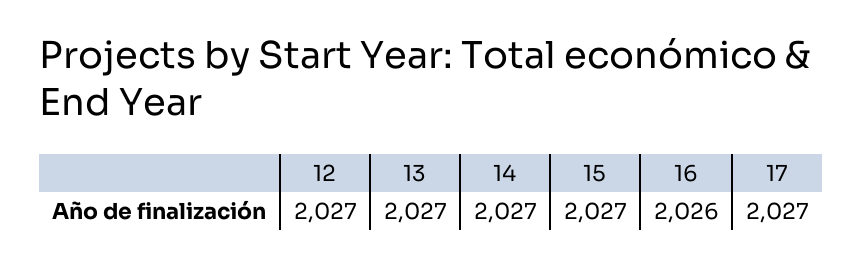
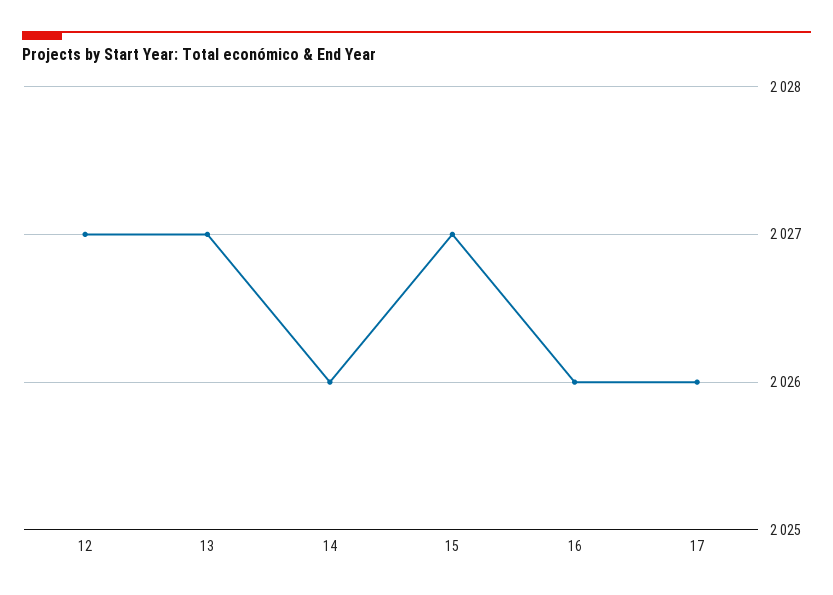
  {
    "12": 2027,
    "13": 2027,
-   "14": 2027,
+   "14": 2026,
    "15": 2027,
    "16": 2026,
-   "17": 2027
+   "17": 2026
  }

